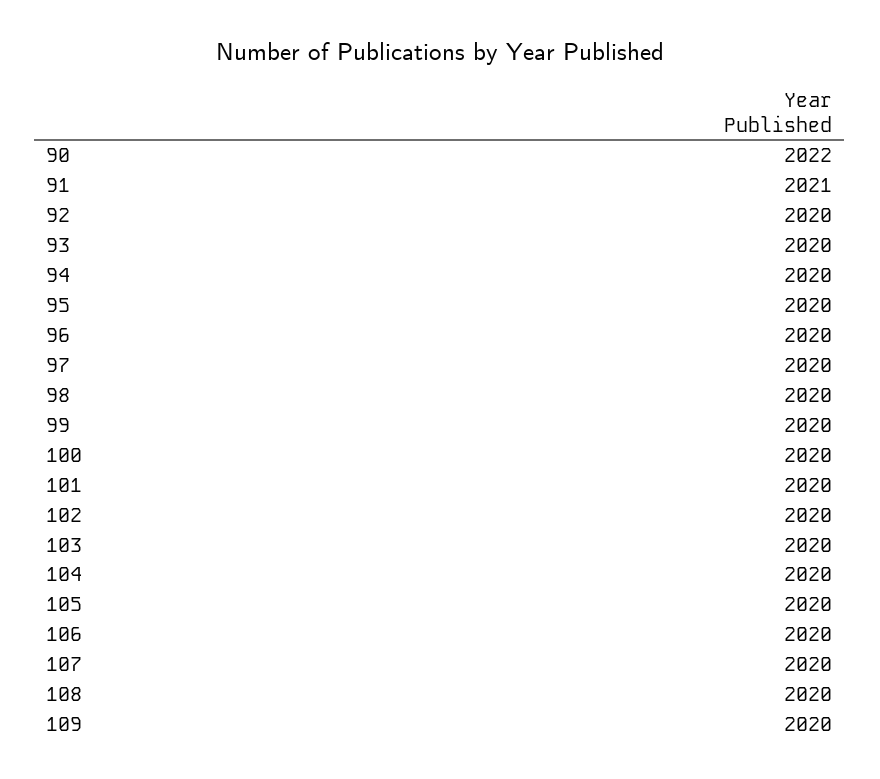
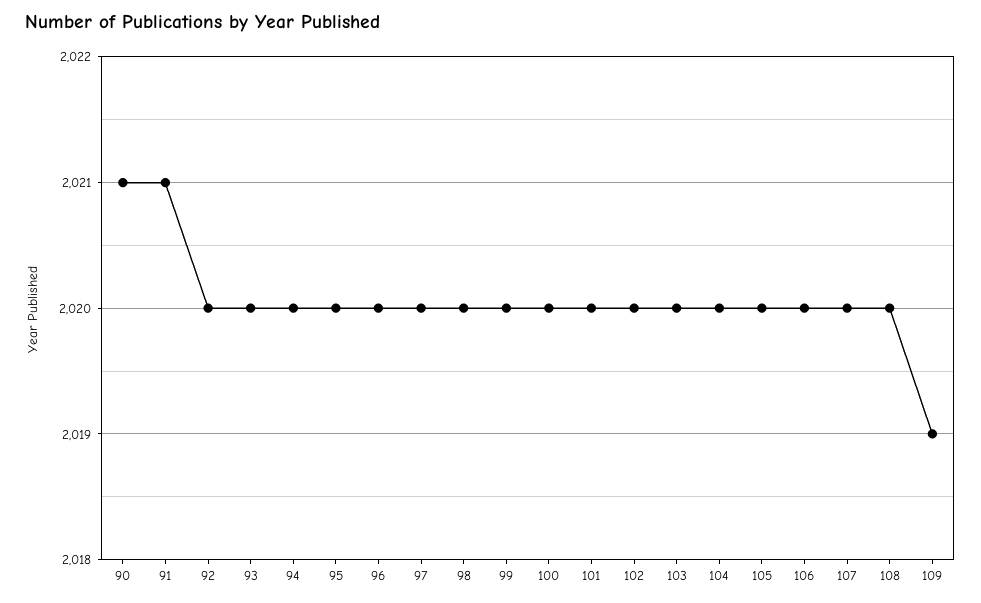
  {
-   "90": 2022,
+   "90": 2021,
    "91": 2021,
    "92": 2020,
    "93": 2020,
    "94": 2020,
    "95": 2020,
    "96": 2020,
    "97": 2020,
    "98": 2020,
    "99": 2020,
    "100": 2020,
    "101": 2020,
    "102": 2020,
    "103": 2020,
    "104": 2020,
    "105": 2020,
    "106": 2020,
    "107": 2020,
    "108": 2020,
-   "109": 2020
+   "109": 2019
  }

